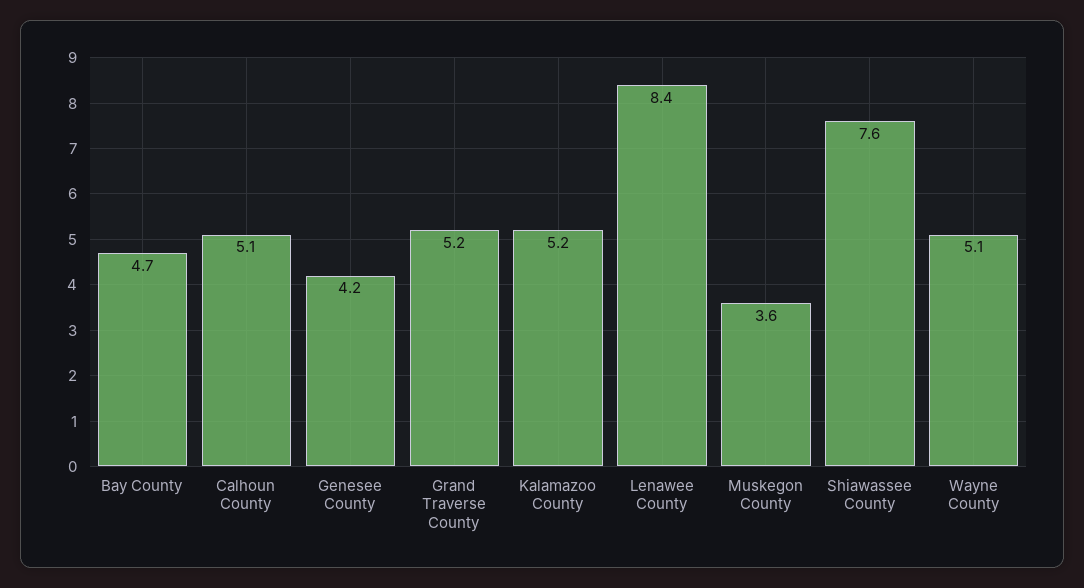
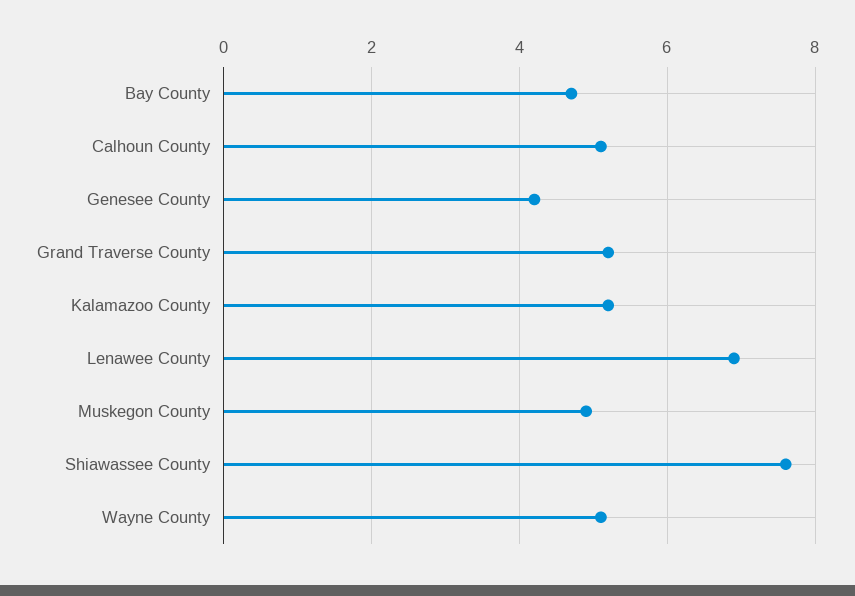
  {
    "Bay County": 4.7,
    "Calhoun County": 5.1,
    "Genesee County": 4.2,
    "Grand Traverse County": 5.2,
    "Kalamazoo County": 5.2,
-   "Lenawee County": 8.4,
+   "Lenawee County": 7,
-   "Muskegon County": 3.6,
+   "Muskegon County": 5,
    "Shiawassee County": 7.6,
    "Wayne County": 5.1
  }

